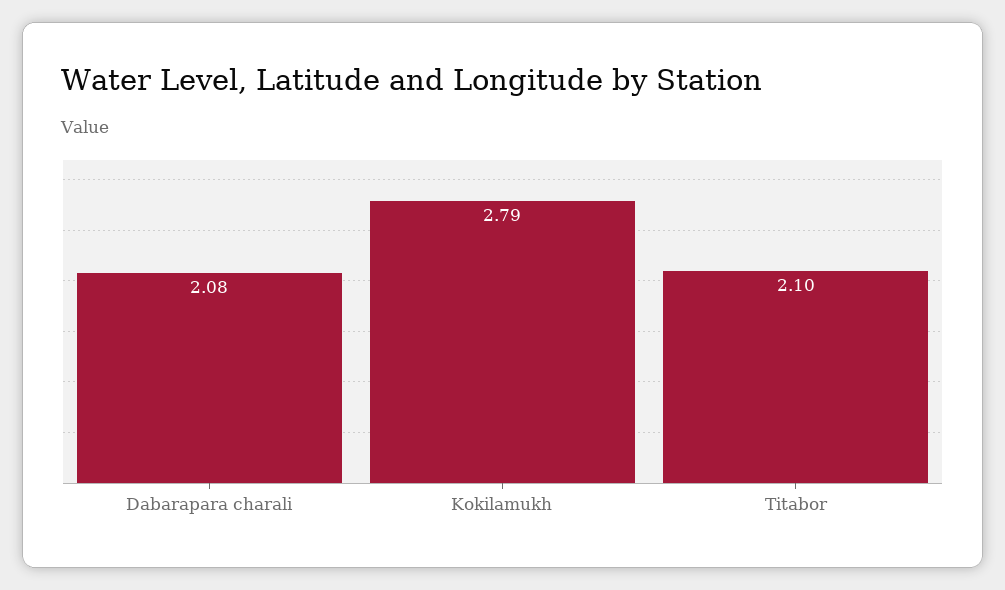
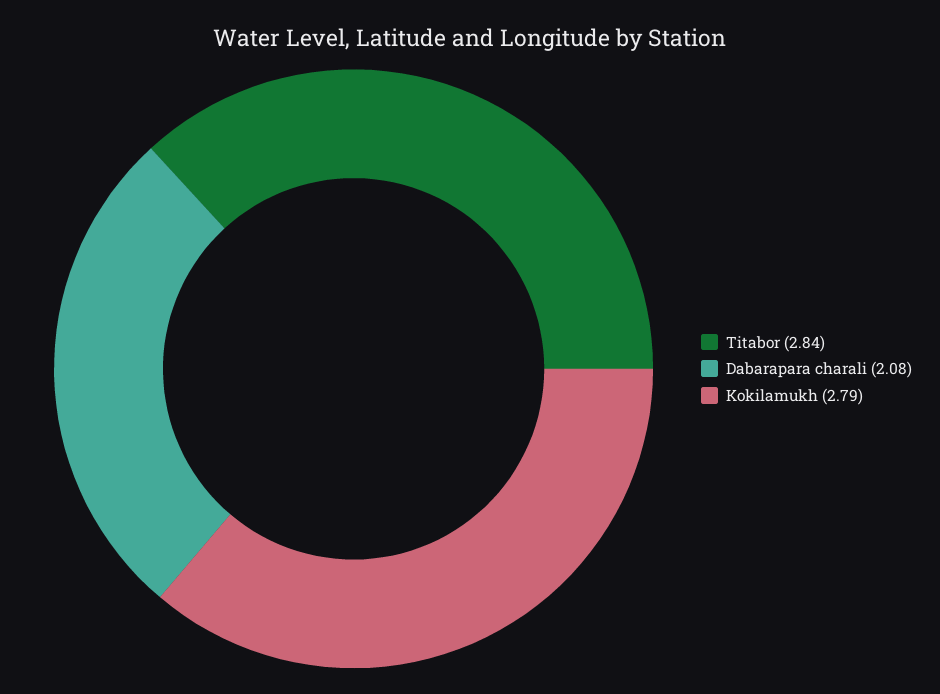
  {
    "Dabarapara charali": 2.08,
    "Kokilamukh": 2.79,
-   "Titabor": 2.1
+   "Titabor": 2.84
  }

